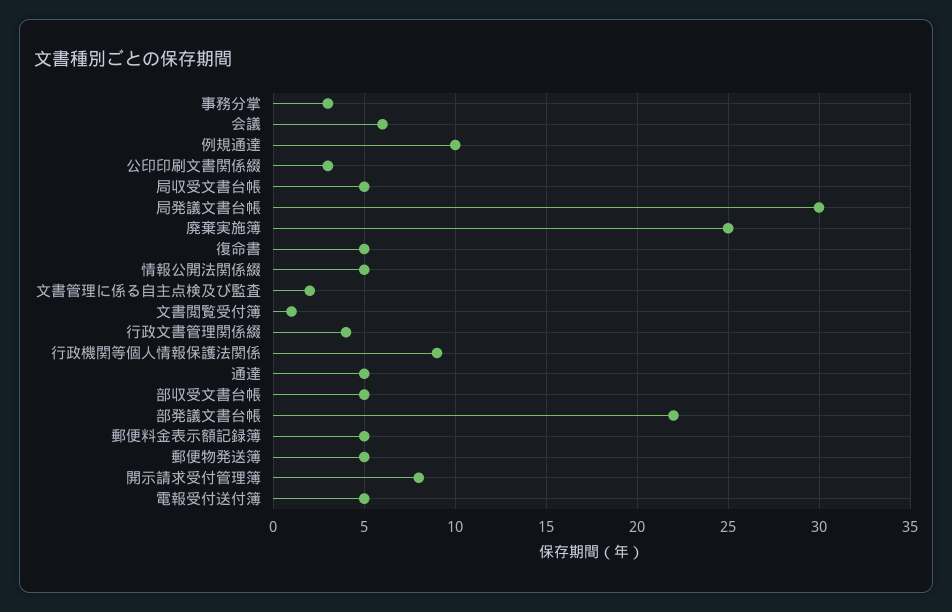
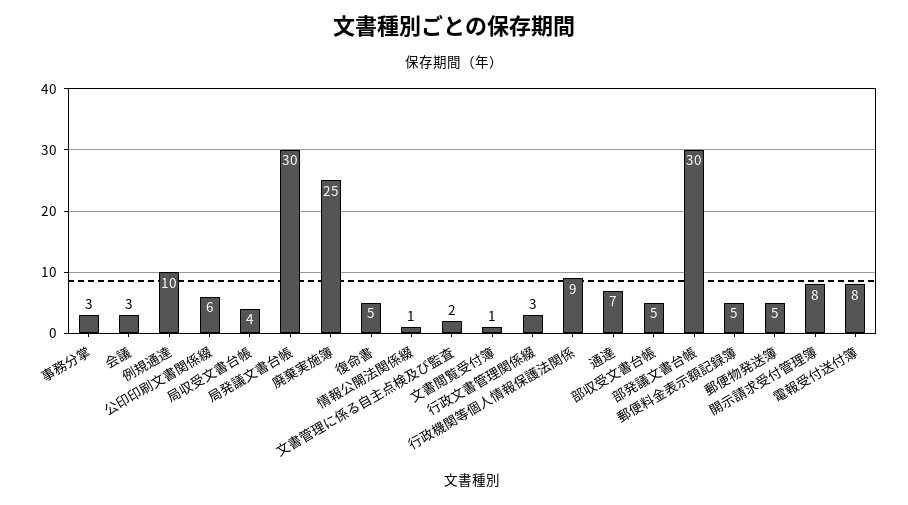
  {
    "事務分掌": 3,
-   "会議": 6,
+   "会議": 3,
    "例規通達": 10,
-   "公印印刷文書関係綴": 3,
+   "公印印刷文書関係綴": 6,
-   "局収受文書台帳": 5,
+   "局収受文書台帳": 4,
    "局発議文書台帳": 30,
    "廃棄実施簿": 25,
    "復命書": 5,
-   "情報公開法関係綴": 5,
+   "情報公開法関係綴": 1,
    "文書管理に係る自主点検及び監査": 2,
    "文書閲覧受付簿": 1,
-   "行政文書管理関係綴": 4,
+   "行政文書管理関係綴": 3,
    "行政機関等個人情報保護法関係": 9,
-   "通達": 5,
+   "通達": 7,
    "部収受文書台帳": 5,
-   "部発議文書台帳": 22,
+   "部発議文書台帳": 30,
    "郵便料金表示額記録簿": 5,
    "郵便物発送簿": 5,
    "開示請求受付管理簿": 8,
-   "電報受付送付簿": 5
+   "電報受付送付簿": 8
  }

